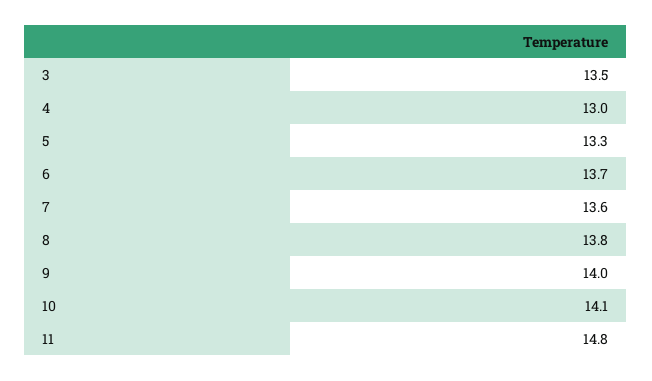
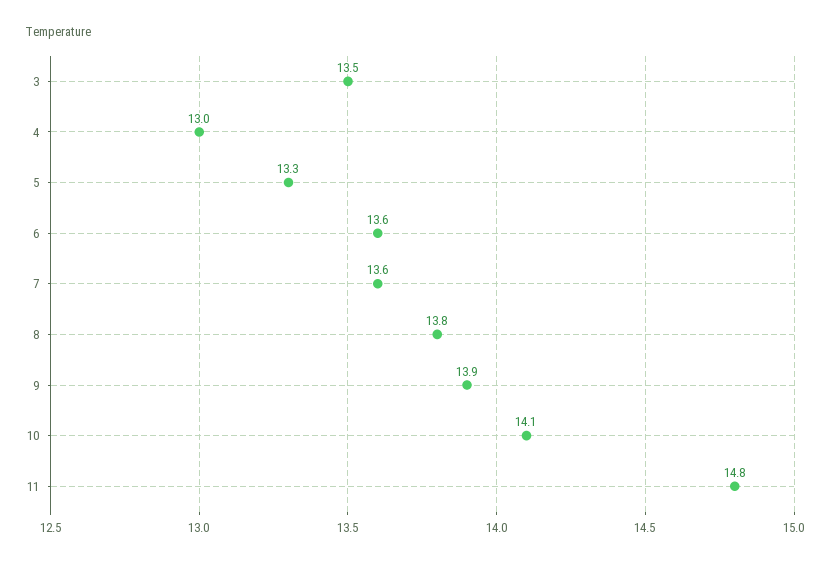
  {
    "3": 13.5,
    "4": 13,
    "5": 13.3,
-   "6": 13.7,
+   "6": 13.6,
    "7": 13.6,
    "8": 13.8,
-   "9": 14,
+   "9": 13.9,
    "10": 14.1,
    "11": 14.8
  }

